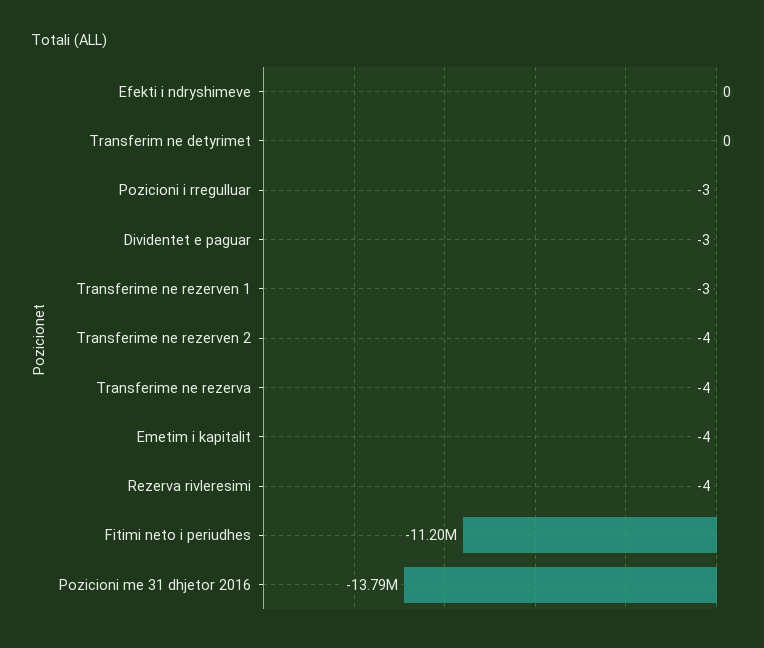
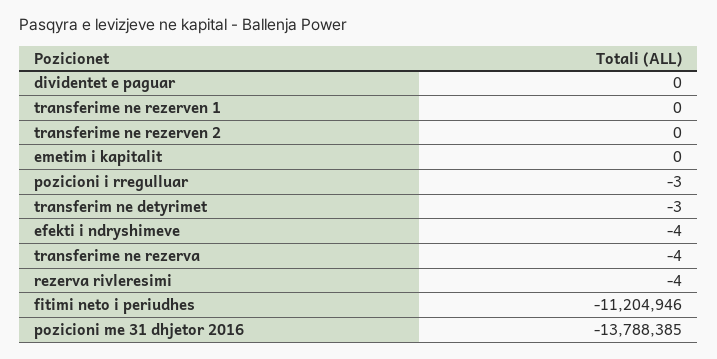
  {
-   "Efekti i ndryshimeve": 0,
+   "Efekti i ndryshimeve": -4,
-   "Transferim ne detyrimet": 0,
+   "Transferim ne detyrimet": -3,
    "Pozicioni i rregulluar": -3,
-   "Dividentet e paguar": -3,
+   "Dividentet e paguar": 0,
-   "Transferime ne rezerven 1": -3,
+   "Transferime ne rezerven 1": 0,
-   "Transferime ne rezerven 2": -4,
+   "Transferime ne rezerven 2": 0,
    "Transferime ne rezerva": -4,
-   "Emetim i kapitalit": -4,
+   "Emetim i kapitalit": 0,
    "Rezerva rivleresimi": -4,
    "Fitimi neto i periudhes": -11204946,
    "Pozicioni me 31 dhjetor 2016": -13788385
  }

